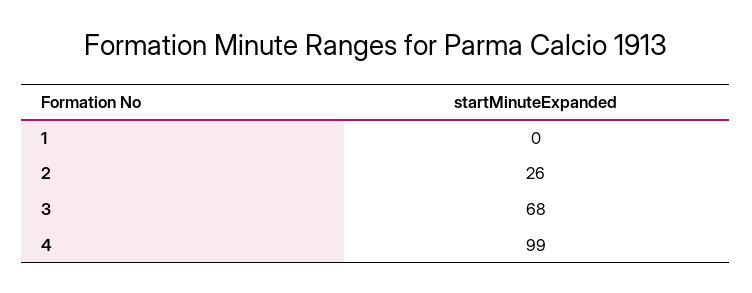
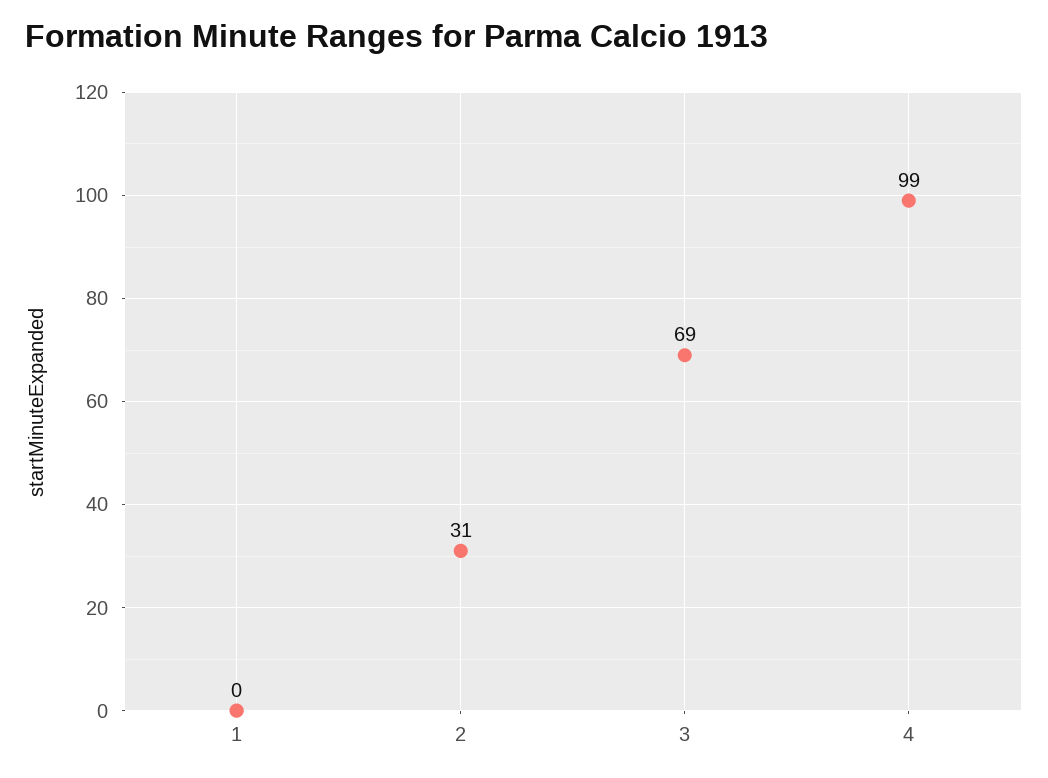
  {
    "1": 0,
-   "2": 26,
+   "2": 31,
-   "3": 68,
+   "3": 69,
    "4": 99
  }

